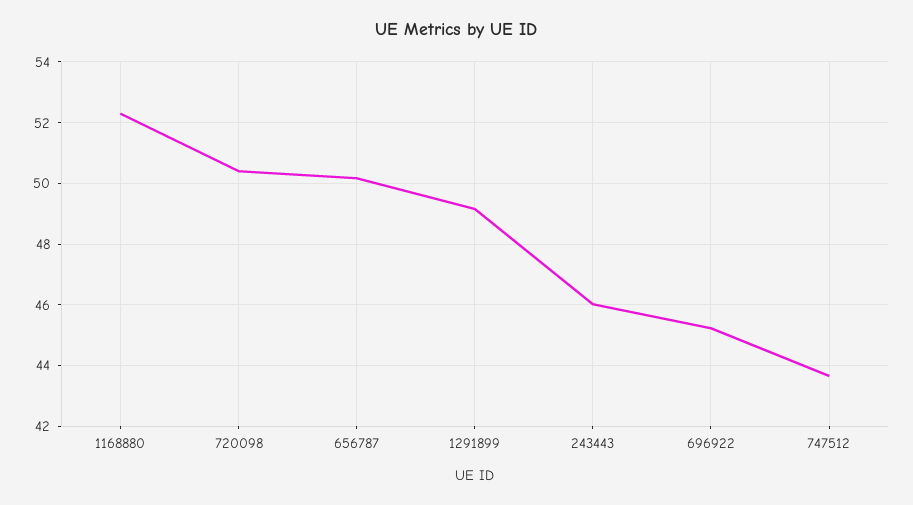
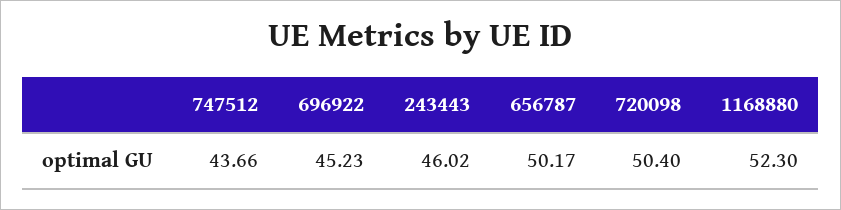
  {
    "1168880": 52.3,
    "720098": 50.4,
    "656787": 50.17,
-   "1291899": 49.2,
    "243443": 46.02,
    "696922": 45.23,
    "747512": 43.66
  }

